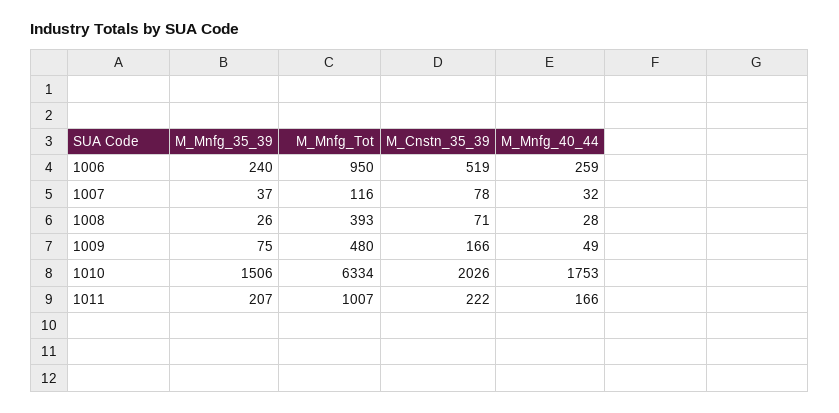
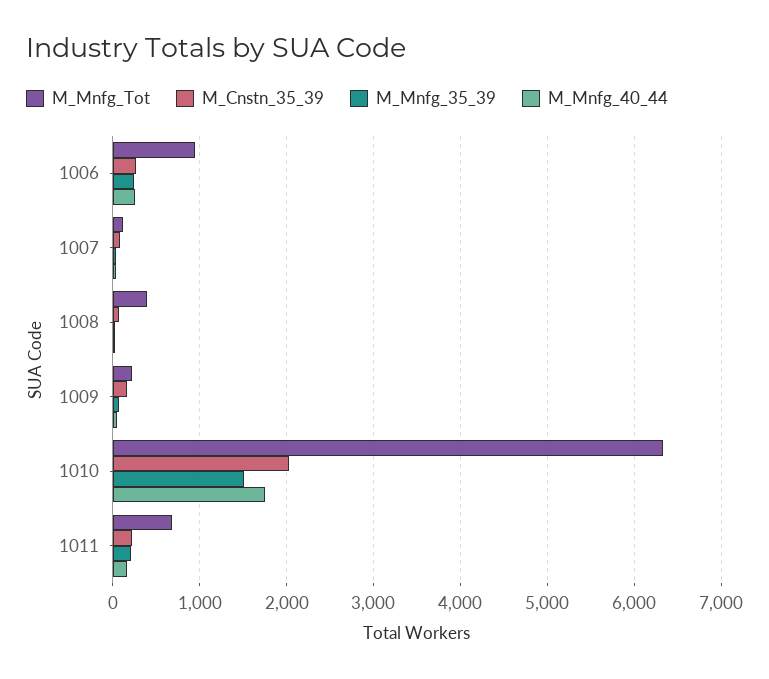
  {
    "M_Mnfg_35_39": {
      "1006": 240,
      "1007": 37,
      "1008": 26,
      "1009": 75,
      "1010": 1506,
      "1011": 207
    },
    "M_Mnfg_Tot": {
      "1006": 950,
      "1007": 116,
      "1008": 393,
-     "1009": 480,
+     "1009": 200,
      "1010": 6334,
-     "1011": 1007
+     "1011": 700
    },
    "M_Cnstn_35_39": {
-     "1006": 519,
+     "1006": 300,
      "1007": 78,
      "1008": 71,
      "1009": 166,
      "1010": 2026,
      "1011": 222
    },
    "M_Mnfg_40_44": {
      "1006": 259,
      "1007": 32,
      "1008": 28,
      "1009": 49,
      "1010": 1753,
      "1011": 166
    }
  }

